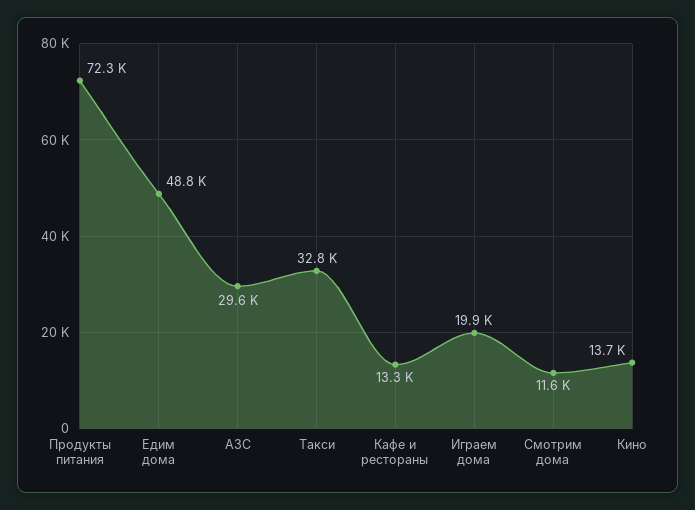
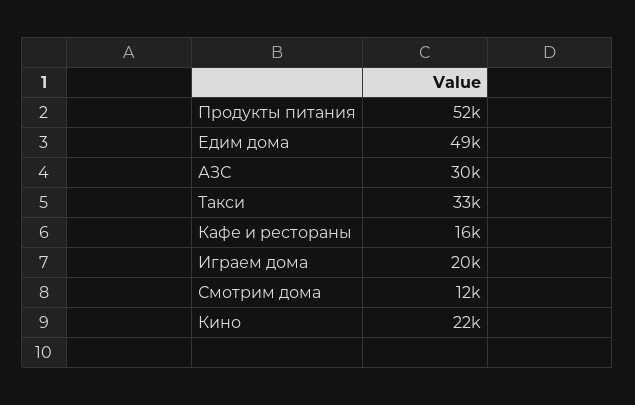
  {
-   "Продукты питания": 72300,
+   "Продукты питания": 52000,
    "Едим дома": 48800,
    "АЗС": 29600,
    "Такси": 32800,
-   "Кафе и рестораны": 13300,
+   "Кафе и рестораны": 16000,
    "Играем дома": 19900,
    "Смотрим дома": 11600,
-   "Кино": 13700
+   "Кино": 22000
  }

